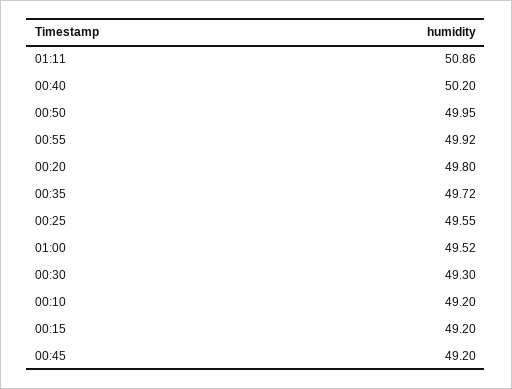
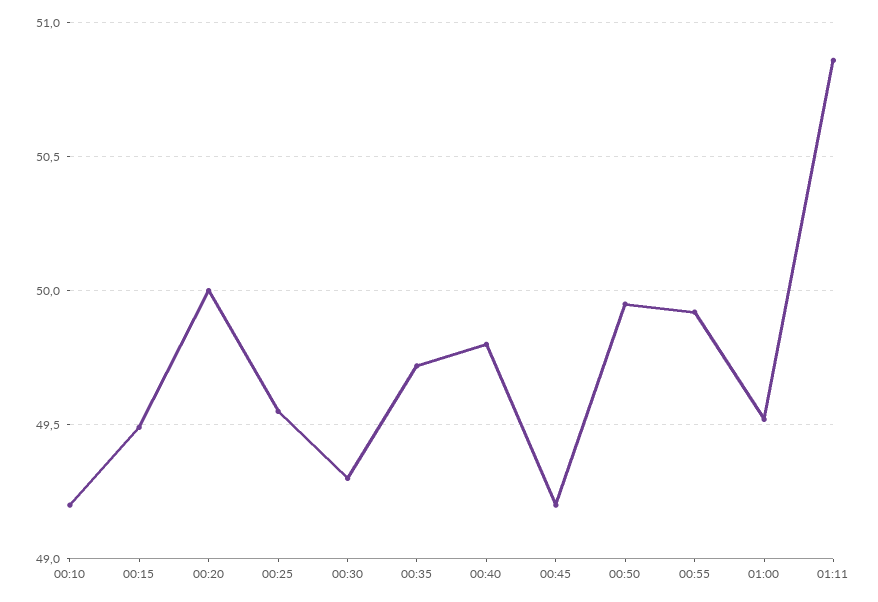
  {
    "01:11": 50.86,
-   "00:40": 50.2,
+   "00:40": 49.8,
    "00:50": 49.95,
    "00:55": 49.92,
-   "00:20": 49.8,
+   "00:20": 50,
    "00:35": 49.72,
    "00:25": 49.55,
    "01:00": 49.52,
    "00:30": 49.3,
    "00:10": 49.2,
-   "00:15": 49.2,
+   "00:15": 49.5,
    "00:45": 49.2
  }

